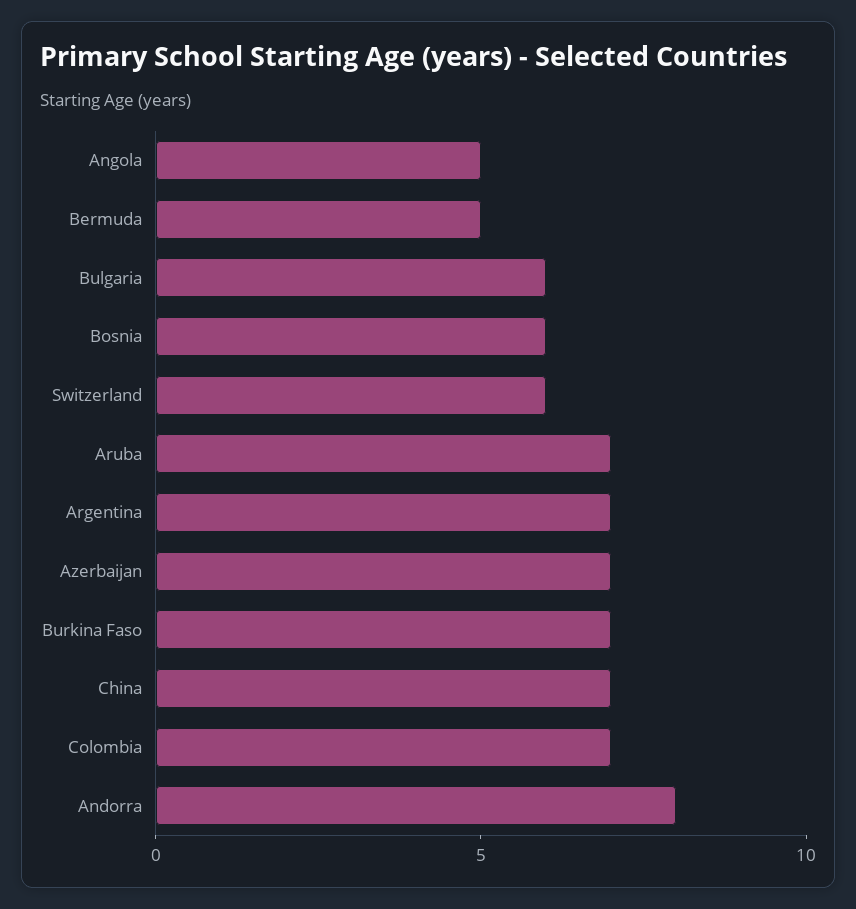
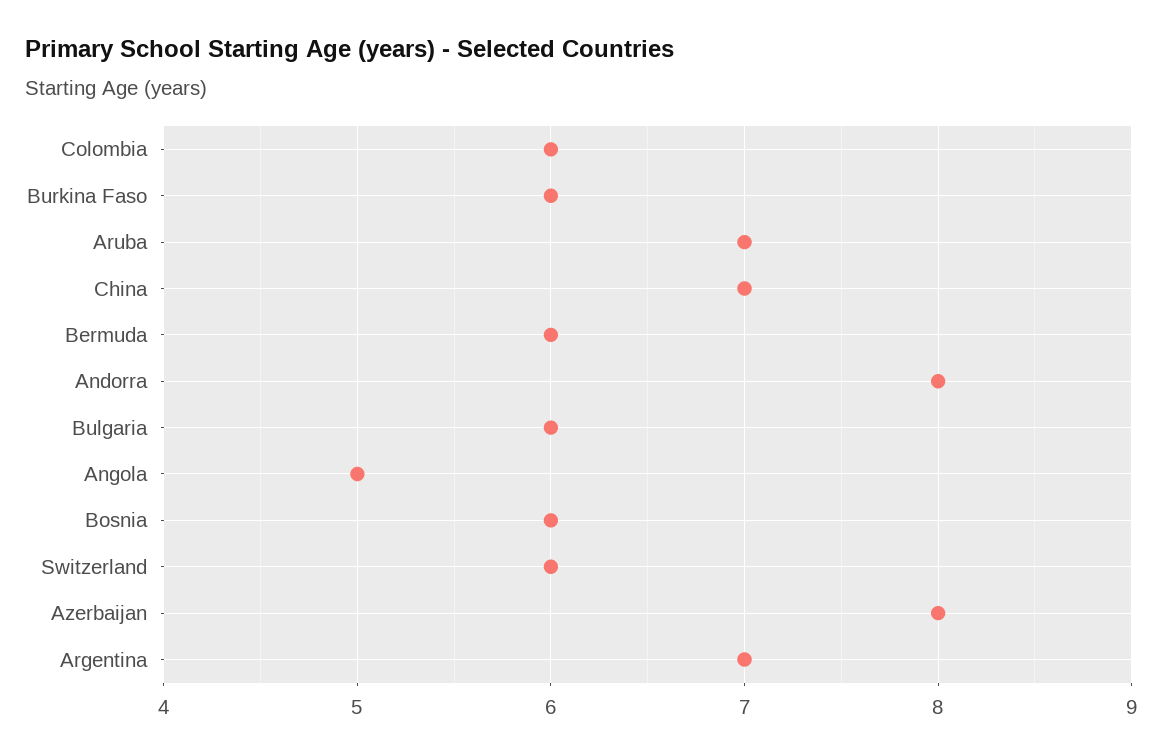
  {
    "Angola": 5,
-   "Bermuda": 5,
+   "Bermuda": 6,
    "Bulgaria": 6,
    "Bosnia": 6,
    "Switzerland": 6,
    "Aruba": 7,
    "Argentina": 7,
-   "Azerbaijan": 7,
+   "Azerbaijan": 8,
-   "Burkina Faso": 7,
+   "Burkina Faso": 6,
    "China": 7,
-   "Colombia": 7,
+   "Colombia": 6,
    "Andorra": 8
  }

